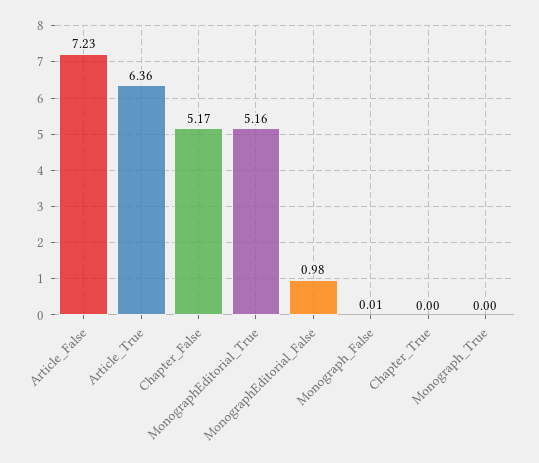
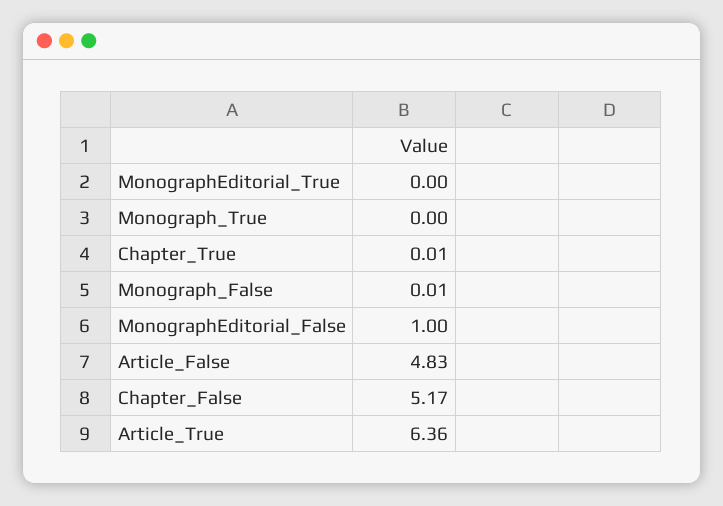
  {
-   "Article_False": 7.23,
+   "Article_False": 4.83,
    "Article_True": 6.36,
    "Chapter_False": 5.17,
-   "MonographEditorial_True": 5.16,
+   "MonographEditorial_True": 0,
-   "MonographEditorial_False": 0.98,
+   "MonographEditorial_False": 1,
    "Monograph_False": 0.01,
-   "Chapter_True": 0,
+   "Chapter_True": 0.01,
    "Monograph_True": 0
  }

